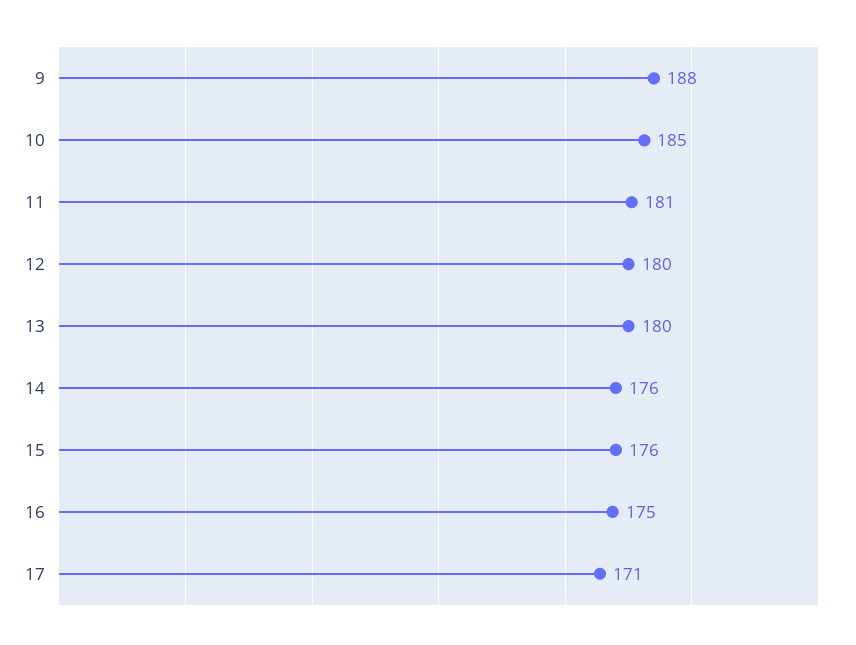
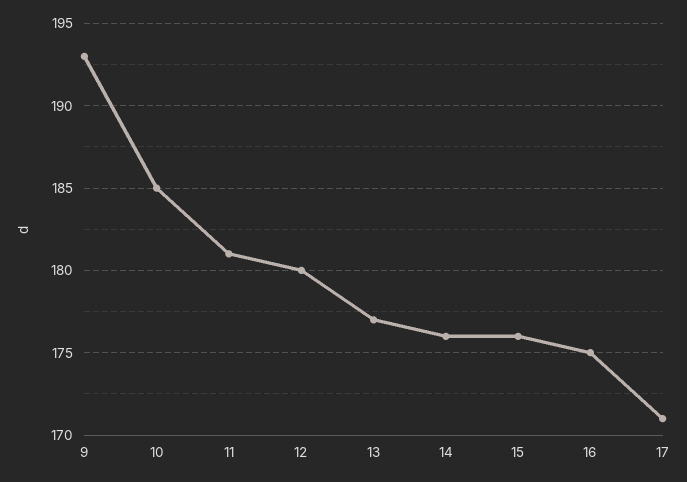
  {
-   "9": 188,
+   "9": 193,
    "10": 185,
    "11": 181,
    "12": 180,
-   "13": 180,
+   "13": 177,
    "14": 176,
    "15": 176,
    "16": 175,
    "17": 171
  }

